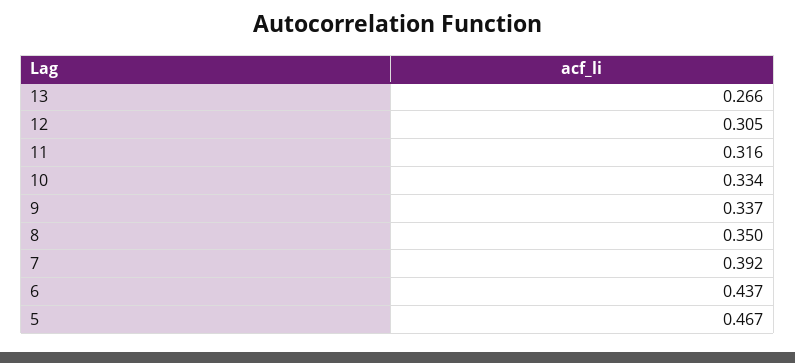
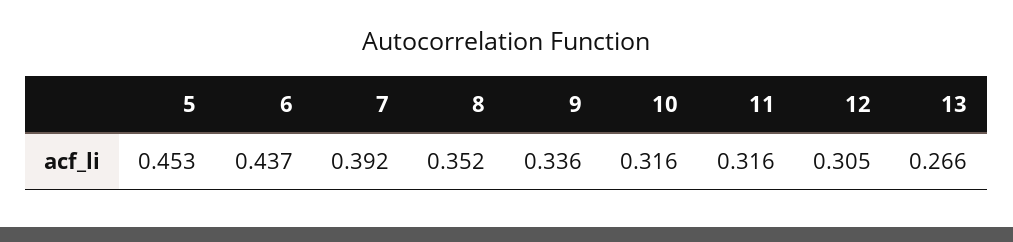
  {
    "13": 0.266,
    "12": 0.305,
    "11": 0.316,
-   "10": 0.334,
+   "10": 0.316,
-   "9": 0.337,
+   "9": 0.336,
-   "8": 0.35,
+   "8": 0.352,
    "7": 0.392,
    "6": 0.437,
-   "5": 0.467
+   "5": 0.453
  }

